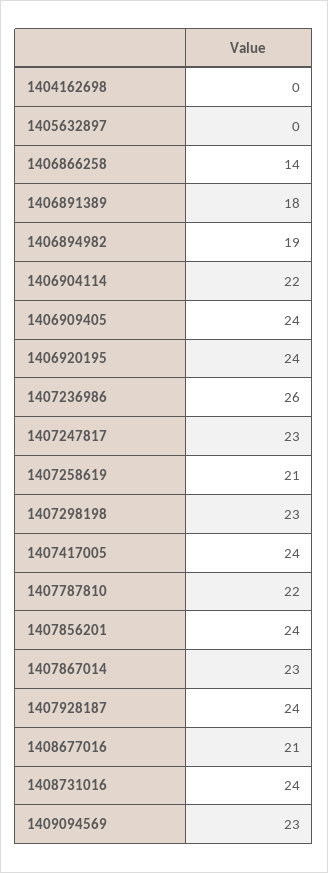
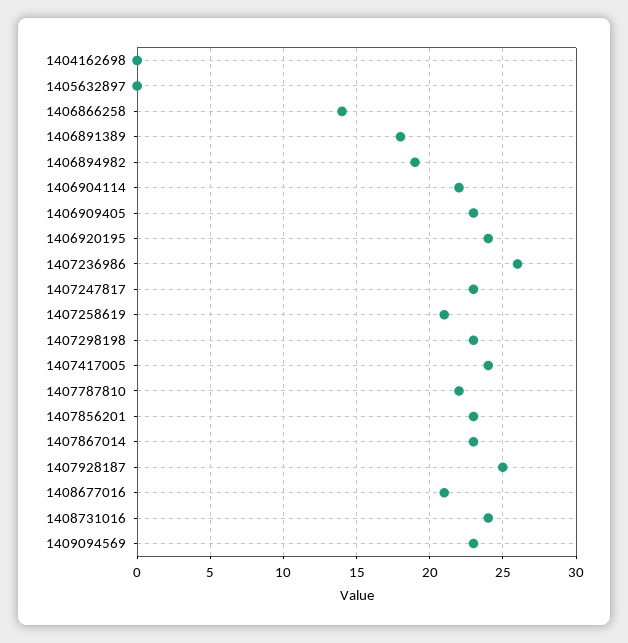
  {
    "1404162698": 0,
    "1405632897": 0,
    "1406866258": 14,
    "1406891389": 18,
    "1406894982": 19,
    "1406904114": 22,
-   "1406909405": 24,
+   "1406909405": 23,
    "1406920195": 24,
    "1407236986": 26,
    "1407247817": 23,
    "1407258619": 21,
    "1407298198": 23,
    "1407417005": 24,
    "1407787810": 22,
-   "1407856201": 24,
+   "1407856201": 23,
    "1407867014": 23,
-   "1407928187": 24,
+   "1407928187": 25,
    "1408677016": 21,
    "1408731016": 24,
    "1409094569": 23
  }

